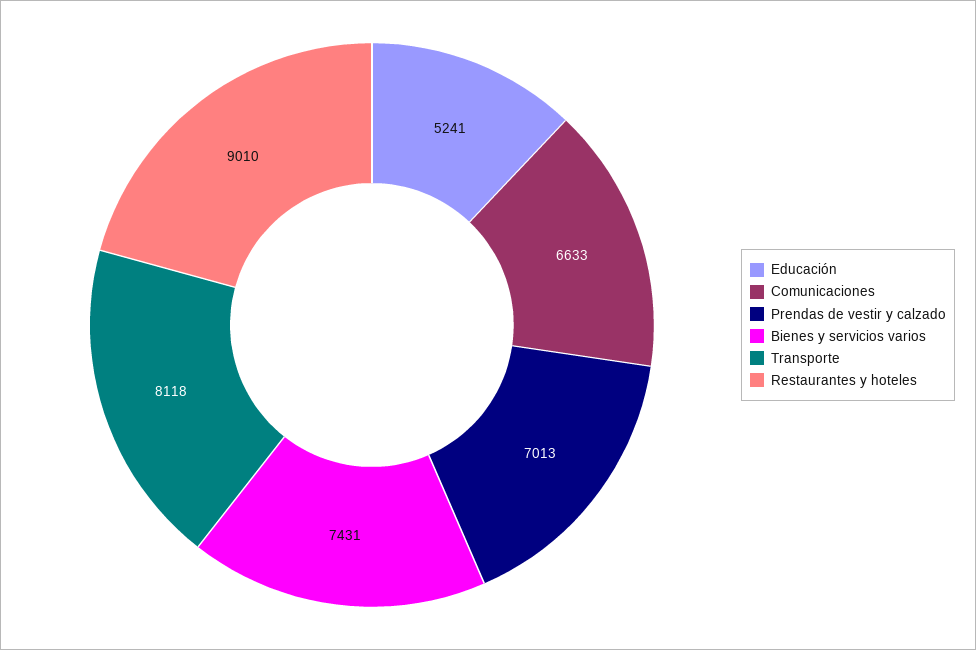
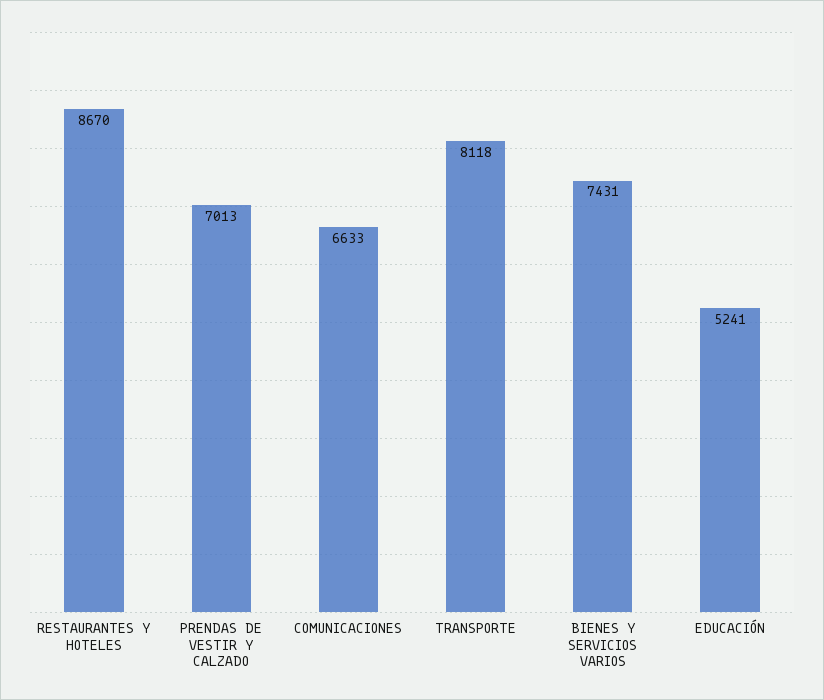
  {
    "Educación": 5241,
    "Comunicaciones": 6633,
    "Prendas de vestir y calzado": 7013,
    "Bienes y servicios varios": 7431,
    "Transporte": 8118,
-   "Restaurantes y hoteles": 9010
+   "Restaurantes y hoteles": 8670
  }

